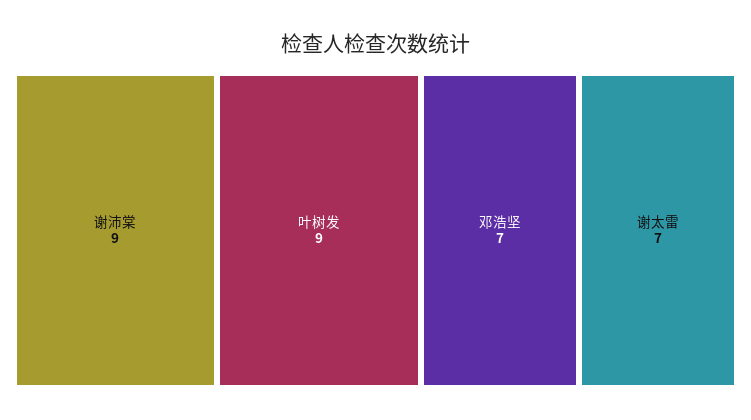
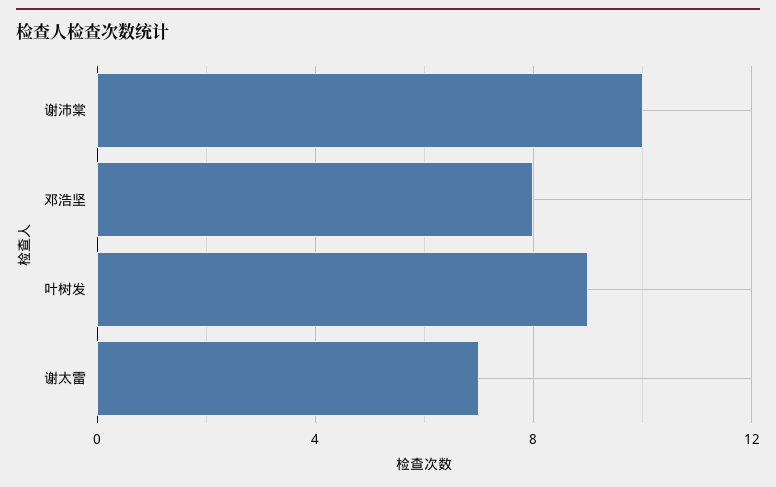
  {
-   "谢沛棠": 9,
+   "谢沛棠": 10,
    "叶树发": 9,
-   "邓浩坚": 7,
+   "邓浩坚": 8,
    "谢太雷": 7
  }

